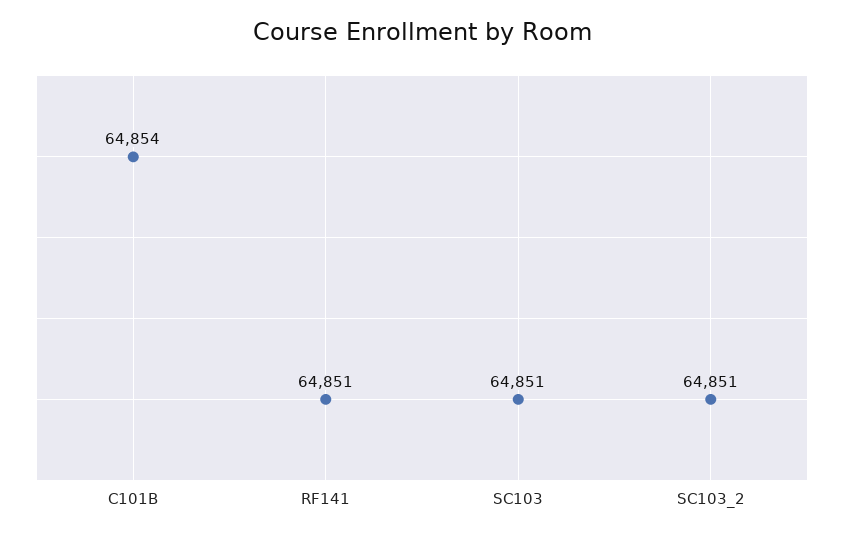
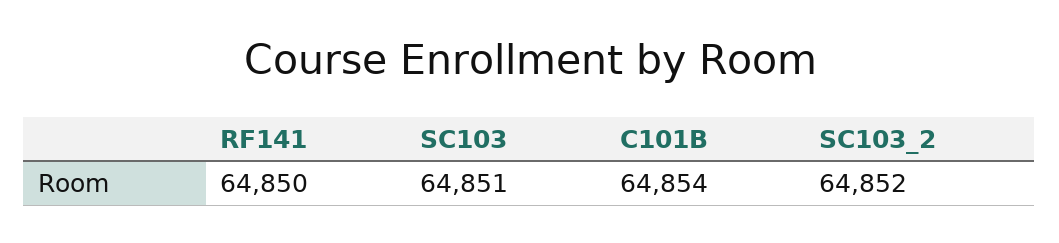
  {
    "C101B": 64854,
-   "RF141": 64851,
+   "RF141": 64850,
    "SC103": 64851,
-   "SC103_2": 64851
+   "SC103_2": 64852
  }

